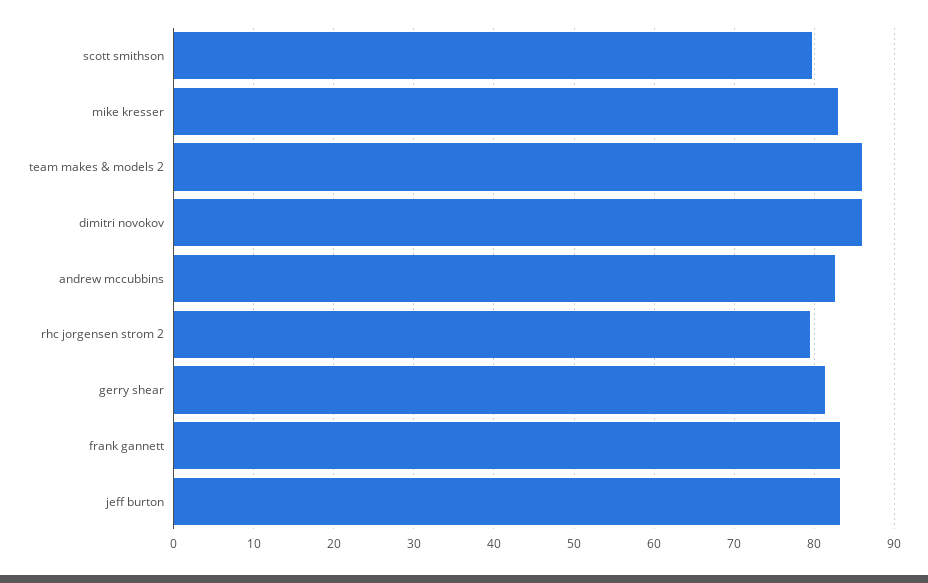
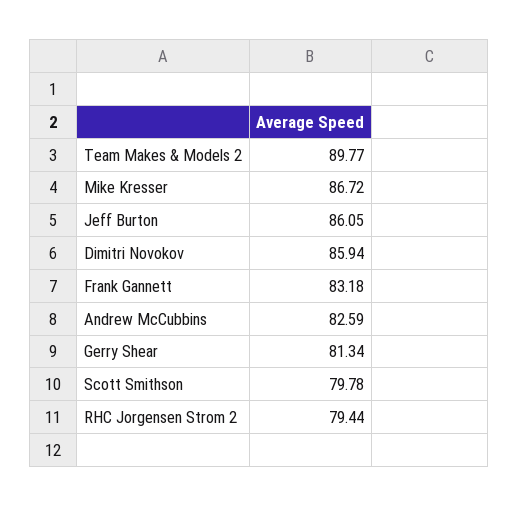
  {
    "scott smithson": 79.78,
-   "mike kresser": 83,
+   "mike kresser": 86.72,
-   "team makes & models 2": 86,
+   "team makes & models 2": 89.77,
    "dimitri novokov": 85.94,
    "andrew mccubbins": 82.59,
    "rhc jorgensen strom 2": 79.44,
    "gerry shear": 81.34,
    "frank gannett": 83.18,
-   "jeff burton": 83
+   "jeff burton": 86.05
  }

